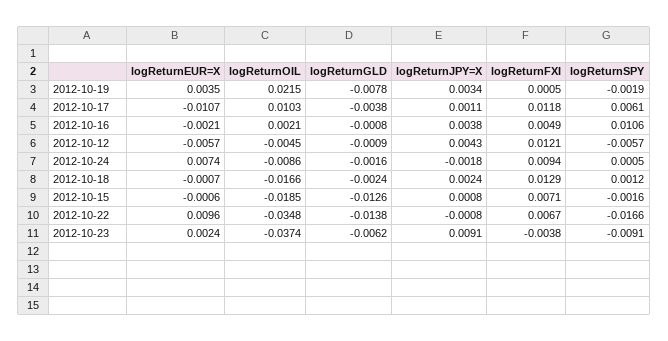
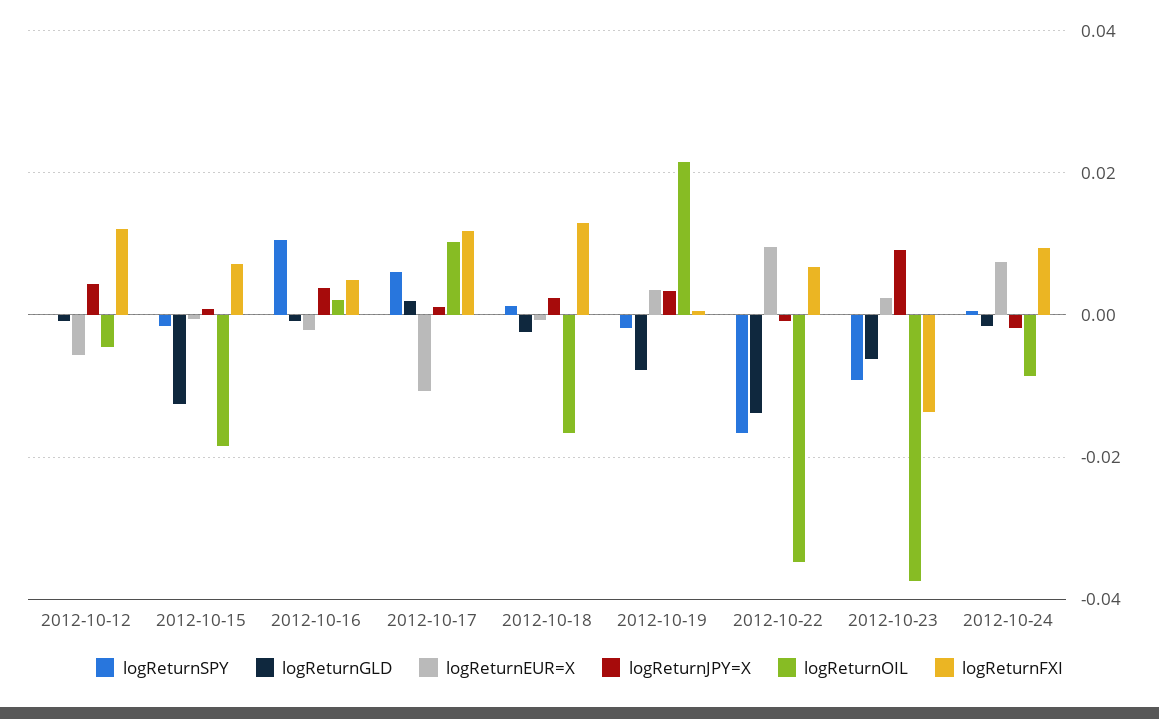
  {
    "logReturnEUR=X": {
      "2012-10-19": 0.0035,
      "2012-10-17": -0.0107,
      "2012-10-16": -0.0021,
      "2012-10-12": -0.0057,
      "2012-10-24": 0.0074,
      "2012-10-18": -0.0007,
      "2012-10-15": -0.0006,
      "2012-10-22": 0.0096,
      "2012-10-23": 0.0024
    },
    "logReturnOIL": {
      "2012-10-19": 0.0215,
      "2012-10-17": 0.0103,
      "2012-10-16": 0.0021,
      "2012-10-12": -0.0045,
      "2012-10-24": -0.0086,
      "2012-10-18": -0.0166,
      "2012-10-15": -0.0185,
      "2012-10-22": -0.0348,
      "2012-10-23": -0.0374
    },
    "logReturnGLD": {
      "2012-10-19": -0.0078,
-     "2012-10-17": -0.0038,
+     "2012-10-17": 0.002,
      "2012-10-16": -0.0008,
      "2012-10-12": -0.0009,
      "2012-10-24": -0.0016,
      "2012-10-18": -0.0024,
      "2012-10-15": -0.0126,
      "2012-10-22": -0.0138,
      "2012-10-23": -0.0062
    },
    "logReturnJPY=X": {
      "2012-10-19": 0.0034,
      "2012-10-17": 0.0011,
      "2012-10-16": 0.0038,
      "2012-10-12": 0.0043,
      "2012-10-24": -0.0018,
      "2012-10-18": 0.0024,
      "2012-10-15": 0.0008,
      "2012-10-22": -0.0008,
      "2012-10-23": 0.0091
    },
    "logReturnFXI": {
      "2012-10-19": 0.0005,
      "2012-10-17": 0.0118,
      "2012-10-16": 0.0049,
      "2012-10-12": 0.0121,
      "2012-10-24": 0.0094,
      "2012-10-18": 0.0129,
      "2012-10-15": 0.0071,
      "2012-10-22": 0.0067,
-     "2012-10-23": -0.0038
+     "2012-10-23": -0.014
    },
    "logReturnSPY": {
      "2012-10-19": -0.0019,
      "2012-10-17": 0.0061,
      "2012-10-16": 0.0106,
-     "2012-10-12": -0.0057,
+     "2012-10-12": 0,
      "2012-10-24": 0.0005,
      "2012-10-18": 0.0012,
      "2012-10-15": -0.0016,
      "2012-10-22": -0.0166,
      "2012-10-23": -0.0091
    }
  }

